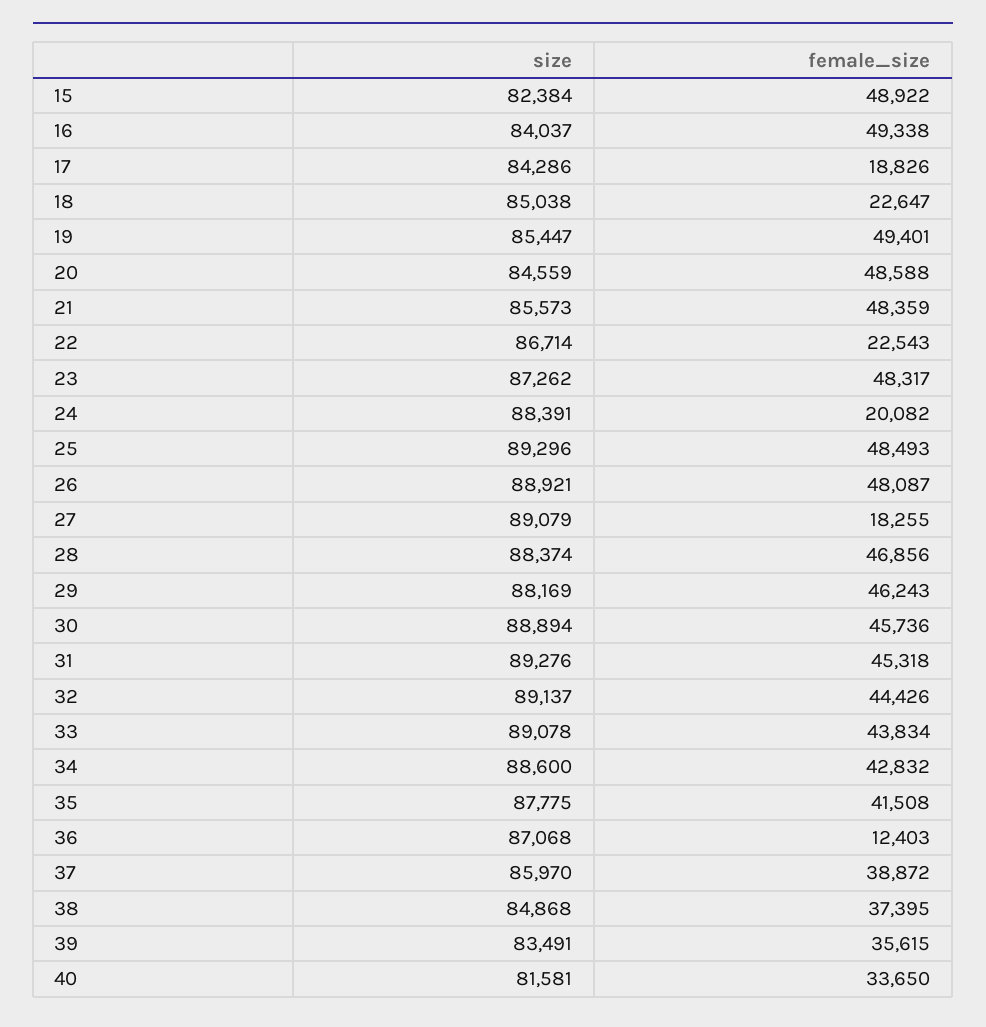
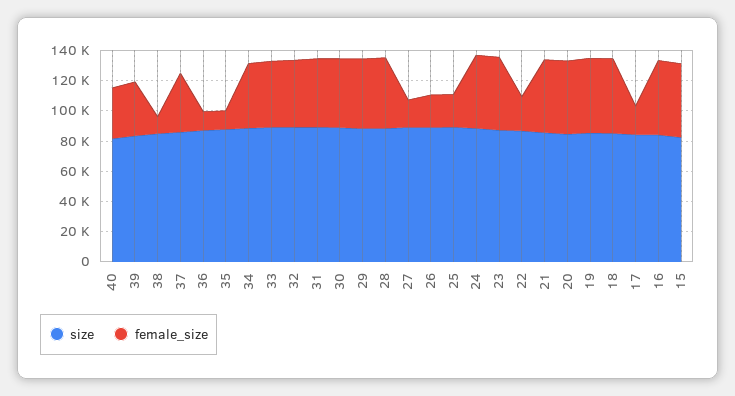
  {
    "size": {
      "15": 82384,
      "16": 84037,
      "17": 84286,
      "18": 85038,
      "19": 85447,
      "20": 84559,
      "21": 85573,
      "22": 86714,
      "23": 87262,
      "24": 88391,
      "25": 89296,
      "26": 88921,
      "27": 89079,
      "28": 88374,
      "29": 88169,
      "30": 88894,
      "31": 89276,
      "32": 89137,
      "33": 89078,
      "34": 88600,
      "35": 87775,
      "36": 87068,
      "37": 85970,
      "38": 84868,
      "39": 83491,
      "40": 81581
    },
    "female_size": {
      "15": 48922,
      "16": 49338,
      "17": 18826,
-     "18": 22647,
+     "18": 50000,
      "19": 49401,
      "20": 48588,
      "21": 48359,
      "22": 22543,
      "23": 48317,
-     "24": 20082,
+     "24": 50000,
-     "25": 48493,
+     "25": 20000,
-     "26": 48087,
+     "26": 20000,
      "27": 18255,
      "28": 46856,
      "29": 46243,
      "30": 45736,
      "31": 45318,
      "32": 44426,
      "33": 43834,
      "34": 42832,
-     "35": 41508,
+     "35": 10000,
      "36": 12403,
      "37": 38872,
-     "38": 37395,
+     "38": 10000,
      "39": 35615,
      "40": 33650
    }
  }

